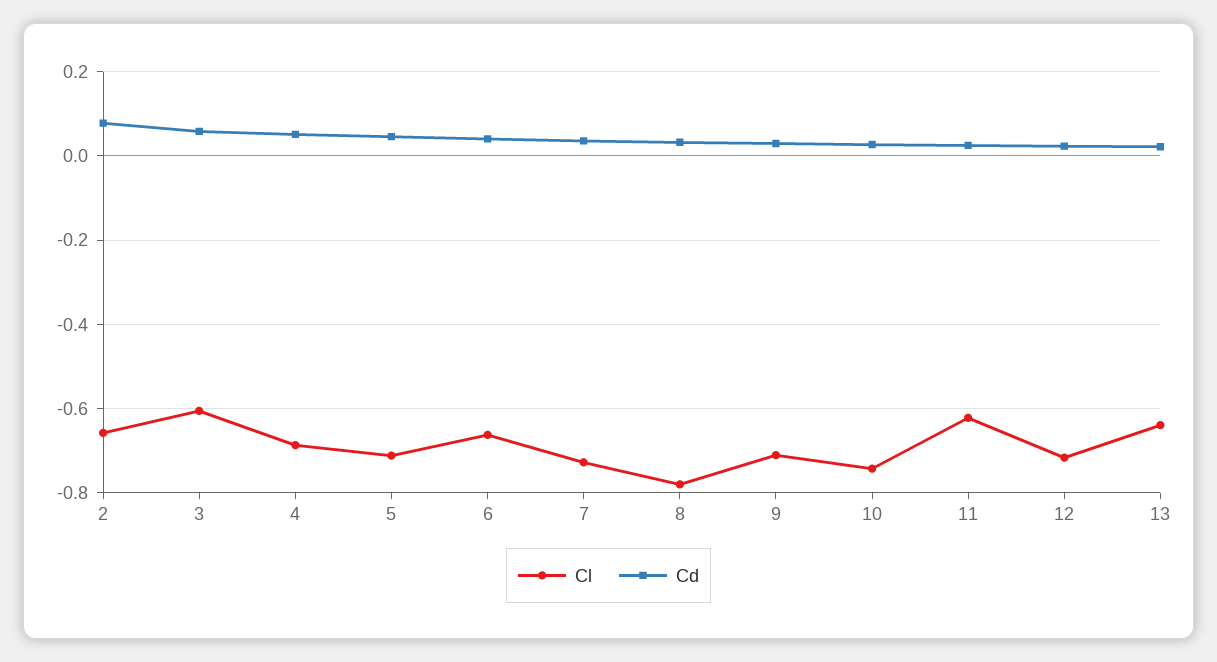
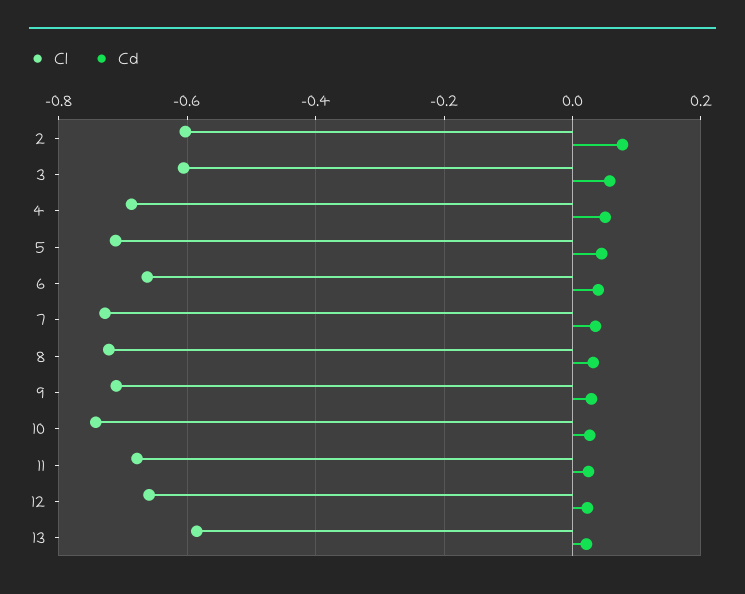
  {
    "Cl": {
-     "2": -0.66,
+     "2": -0.6,
      "3": -0.6,
      "4": -0.68,
      "5": -0.72,
      "6": -0.66,
      "7": -0.72,
-     "8": -0.78,
+     "8": -0.72,
      "9": -0.72,
      "10": -0.74,
-     "11": -0.62,
+     "11": -0.68,
-     "12": -0.72,
+     "12": -0.66,
-     "13": -0.64
+     "13": -0.58
    },
    "Cd": {
      "2": 0.08,
      "3": 0.06,
      "4": 0.06,
      "5": 0.04,
      "6": 0.04,
      "7": 0.04,
      "8": 0.04,
      "9": 0.02,
      "10": 0.02,
      "11": 0.02,
      "12": 0.02,
      "13": 0.02
    }
  }

